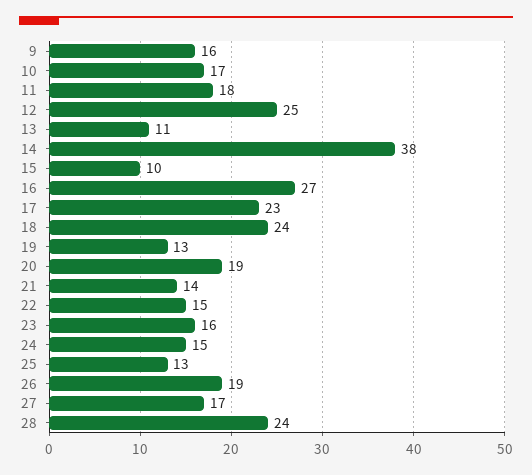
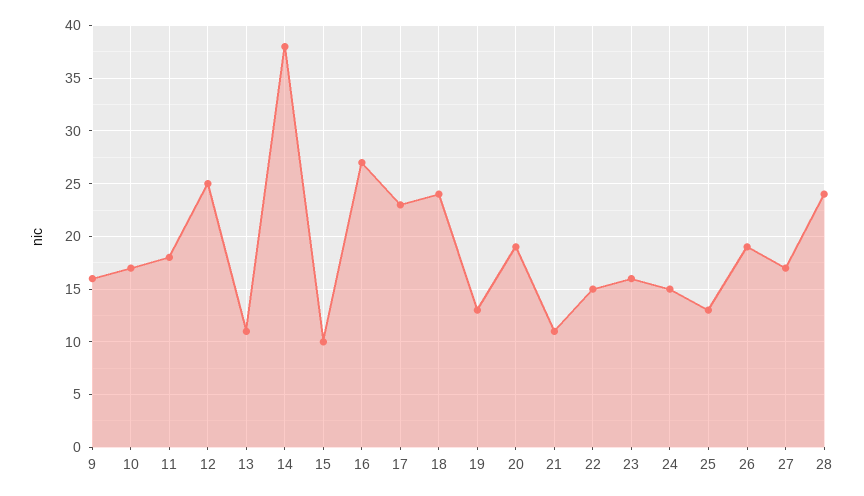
  {
    "9": 16,
    "10": 17,
    "11": 18,
    "12": 25,
    "13": 11,
    "14": 38,
    "15": 10,
    "16": 27,
    "17": 23,
    "18": 24,
    "19": 13,
    "20": 19,
-   "21": 14,
+   "21": 11,
    "22": 15,
    "23": 16,
    "24": 15,
    "25": 13,
    "26": 19,
    "27": 17,
    "28": 24
  }

